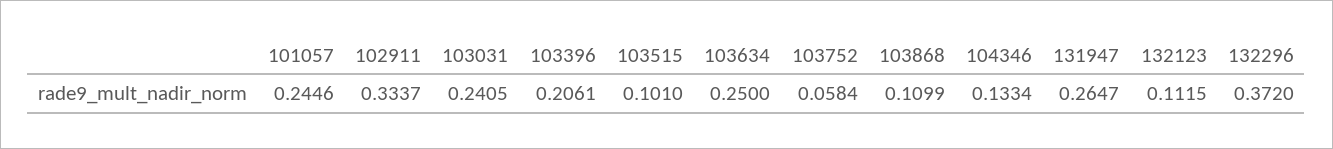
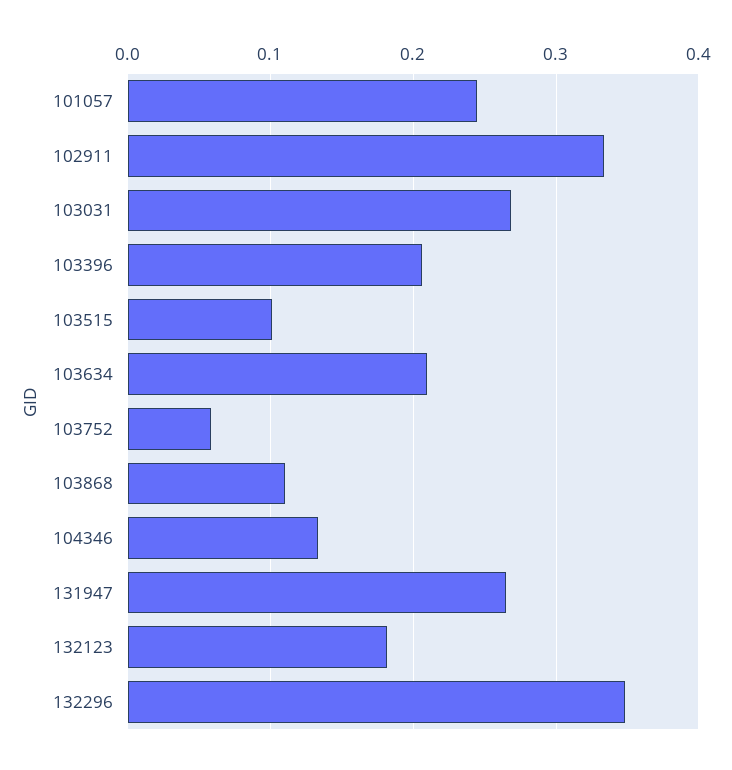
  {
    "101057": 0.2446,
    "102911": 0.3337,
-   "103031": 0.2405,
+   "103031": 0.27,
    "103396": 0.2061,
    "103515": 0.101,
-   "103634": 0.25,
+   "103634": 0.21,
    "103752": 0.0584,
    "103868": 0.1099,
    "104346": 0.1334,
    "131947": 0.2647,
-   "132123": 0.1115,
+   "132123": 0.18,
-   "132296": 0.372
+   "132296": 0.35
  }

